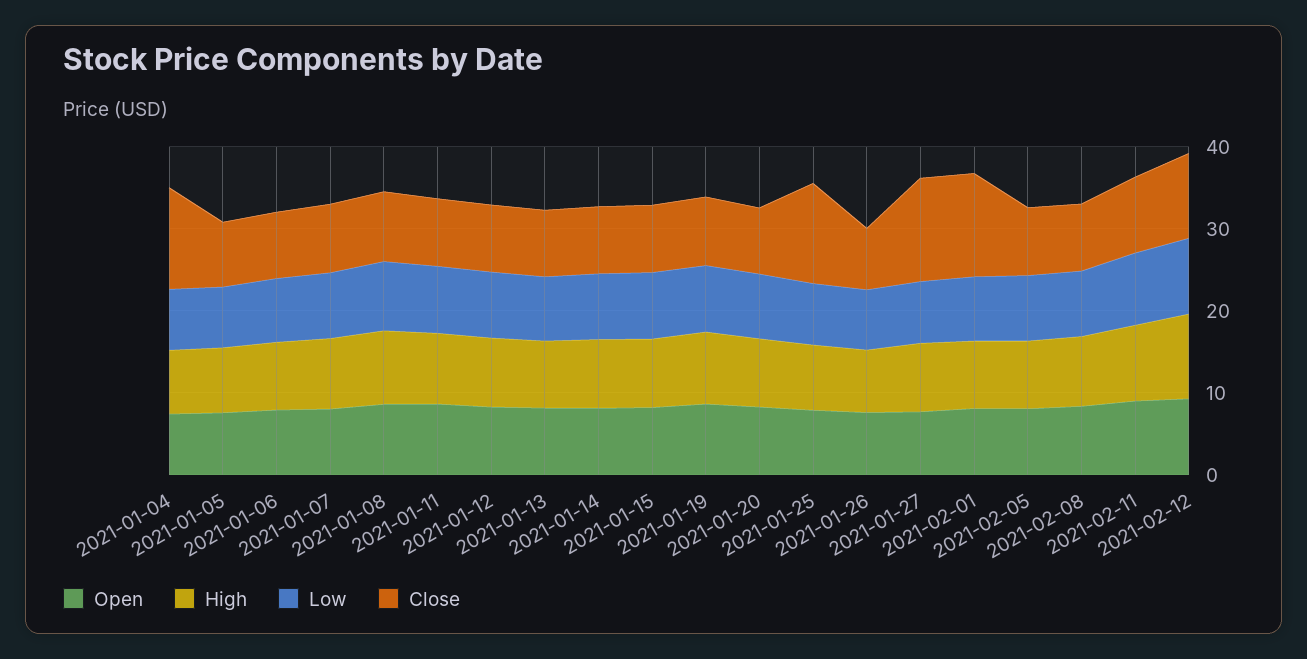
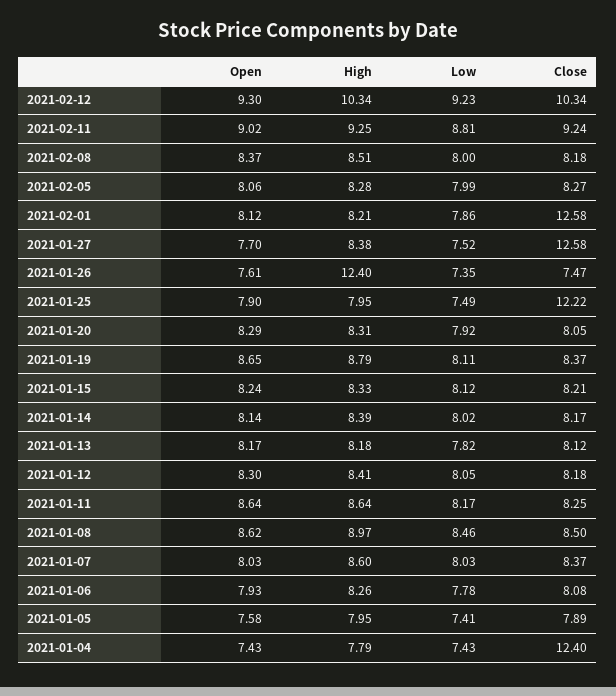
  {
    "Open": {
      "2021-01-04": 7.43,
      "2021-01-05": 7.58,
      "2021-01-06": 7.93,
      "2021-01-07": 8.03,
      "2021-01-08": 8.62,
      "2021-01-11": 8.64,
      "2021-01-12": 8.3,
      "2021-01-13": 8.17,
      "2021-01-14": 8.14,
      "2021-01-15": 8.24,
      "2021-01-19": 8.65,
      "2021-01-20": 8.29,
      "2021-01-25": 7.9,
      "2021-01-26": 7.61,
      "2021-01-27": 7.7,
      "2021-02-01": 8.12,
      "2021-02-05": 8.06,
      "2021-02-08": 8.37,
      "2021-02-11": 9.02,
      "2021-02-12": 9.3
    },
    "High": {
      "2021-01-04": 7.79,
      "2021-01-05": 7.95,
      "2021-01-06": 8.26,
      "2021-01-07": 8.6,
      "2021-01-08": 8.97,
      "2021-01-11": 8.64,
      "2021-01-12": 8.41,
      "2021-01-13": 8.18,
      "2021-01-14": 8.39,
      "2021-01-15": 8.33,
      "2021-01-19": 8.79,
      "2021-01-20": 8.31,
      "2021-01-25": 7.95,
-     "2021-01-26": 8,
+     "2021-01-26": 12.4,
      "2021-01-27": 8.38,
      "2021-02-01": 8.21,
      "2021-02-05": 8.28,
      "2021-02-08": 8.51,
      "2021-02-11": 9.25,
      "2021-02-12": 10.34
    },
    "Low": {
      "2021-01-04": 7.43,
      "2021-01-05": 7.41,
      "2021-01-06": 7.78,
      "2021-01-07": 8.03,
      "2021-01-08": 8.46,
      "2021-01-11": 8.17,
      "2021-01-12": 8.05,
      "2021-01-13": 7.82,
      "2021-01-14": 8.02,
      "2021-01-15": 8.12,
      "2021-01-19": 8.11,
      "2021-01-20": 7.92,
      "2021-01-25": 7.49,
      "2021-01-26": 7.35,
      "2021-01-27": 7.52,
      "2021-02-01": 7.86,
      "2021-02-05": 7.99,
      "2021-02-08": 8,
      "2021-02-11": 8.81,
      "2021-02-12": 9.23
    },
    "Close": {
      "2021-01-04": 12.4,
      "2021-01-05": 7.89,
      "2021-01-06": 8.08,
      "2021-01-07": 8.37,
      "2021-01-08": 8.5,
      "2021-01-11": 8.25,
      "2021-01-12": 8.18,
      "2021-01-13": 8.12,
      "2021-01-14": 8.17,
      "2021-01-15": 8.21,
      "2021-01-19": 8.37,
      "2021-01-20": 8.05,
      "2021-01-25": 12.22,
      "2021-01-26": 7.47,
      "2021-01-27": 12.58,
      "2021-02-01": 12.58,
      "2021-02-05": 8.27,
      "2021-02-08": 8.18,
      "2021-02-11": 9.24,
      "2021-02-12": 10.34
    }
  }

